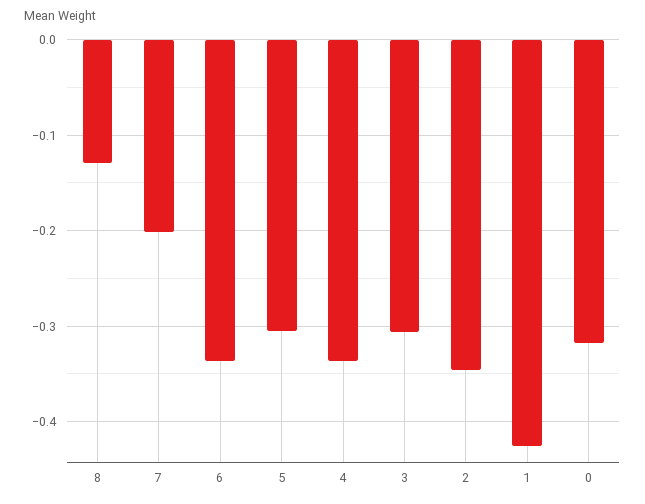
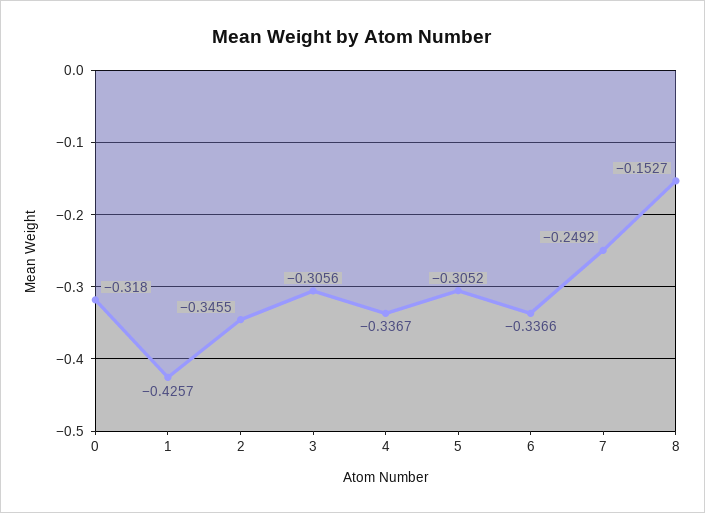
  {
-   "8": -0.13,
+   "8": -0.1527,
-   "7": -0.2,
+   "7": -0.2492,
    "6": -0.3366,
    "5": -0.3052,
    "4": -0.3367,
    "3": -0.3056,
    "2": -0.3455,
    "1": -0.4257,
    "0": -0.318
  }

